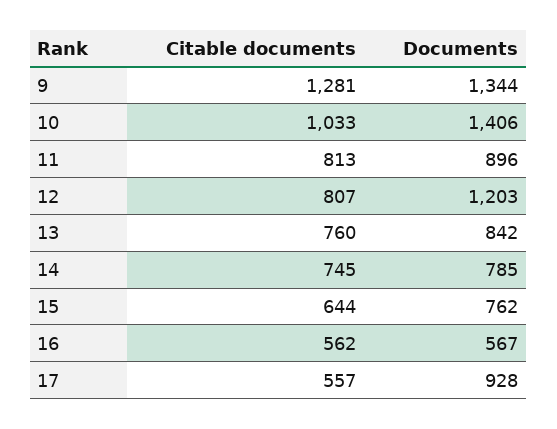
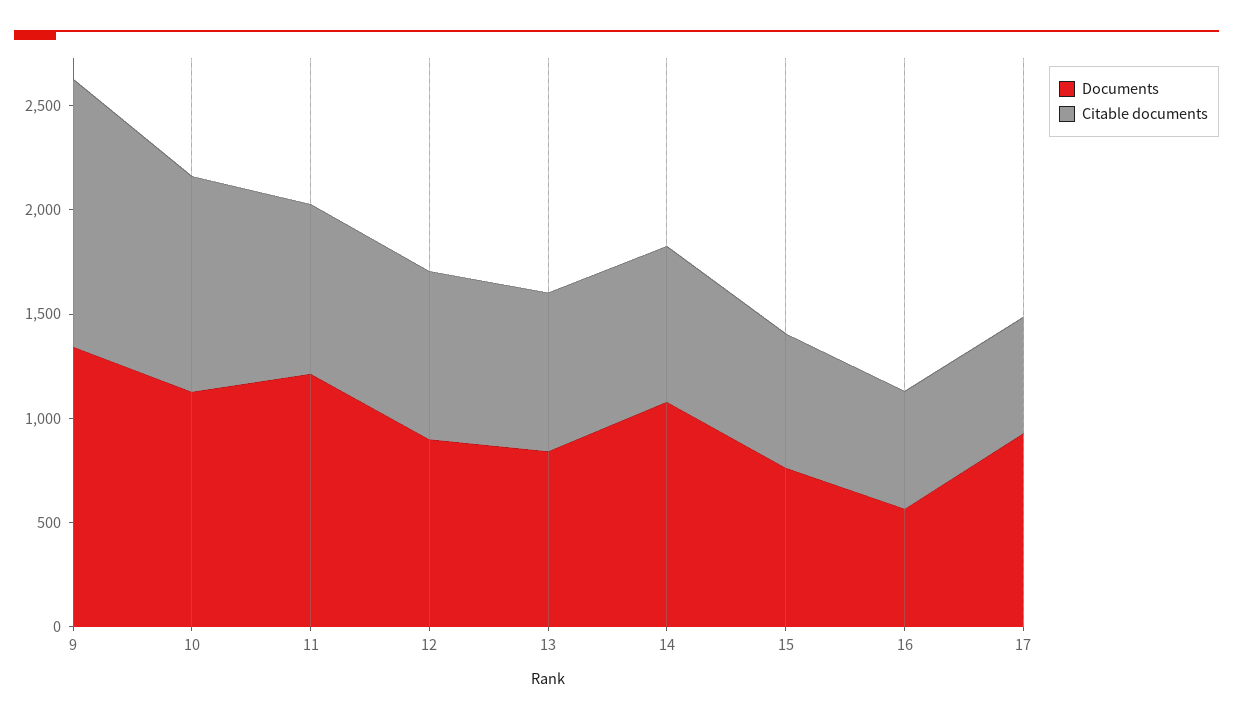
  {
    "Citable documents": {
      "9": 1281,
      "10": 1033,
      "11": 813,
      "12": 807,
      "13": 760,
      "14": 745,
      "15": 644,
      "16": 562,
      "17": 557
    },
    "Documents": {
      "9": 1344,
-     "10": 1406,
+     "10": 1100,
-     "11": 896,
+     "11": 1200,
-     "12": 1203,
+     "12": 900,
      "13": 842,
-     "14": 785,
+     "14": 1100,
      "15": 762,
      "16": 567,
      "17": 928
    }
  }

